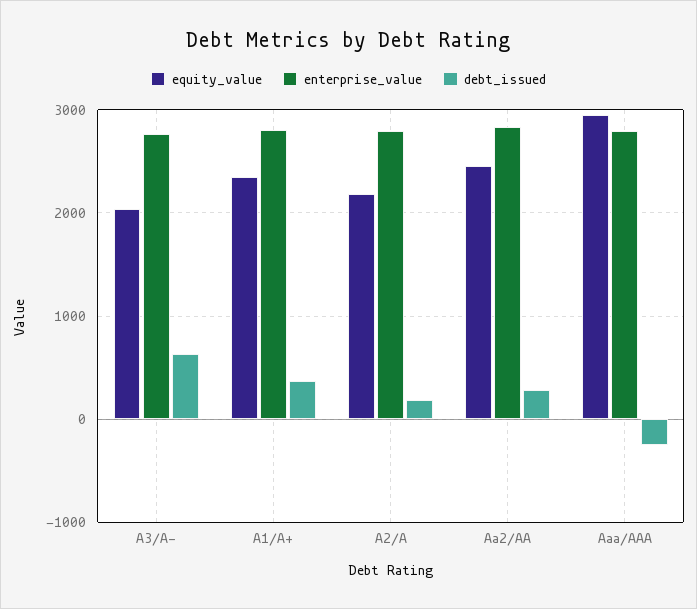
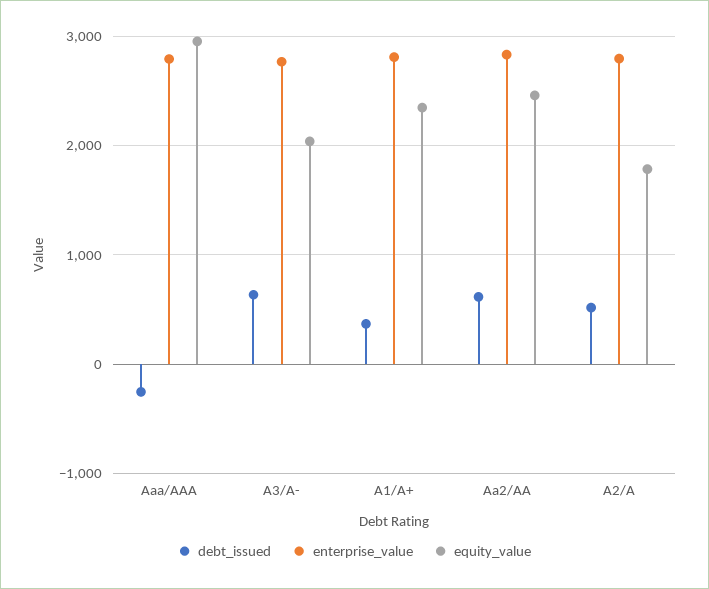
  {
    "equity_value": {
      "A3/A-": 2000,
      "A1/A+": 2300,
-     "A2/A": 2200,
+     "A2/A": 1800,
      "Aa2/AA": 2500,
      "Aaa/AAA": 3000
    },
    "enterprise_value": {
      "A3/A-": 2800,
      "A1/A+": 2800,
      "A2/A": 2800,
      "Aa2/AA": 2800,
      "Aaa/AAA": 2800
    },
    "debt_issued": {
      "A3/A-": 600,
      "A1/A+": 400,
-     "A2/A": 200,
+     "A2/A": 500,
-     "Aa2/AA": 300,
+     "Aa2/AA": 600,
      "Aaa/AAA": -300
    }
  }

